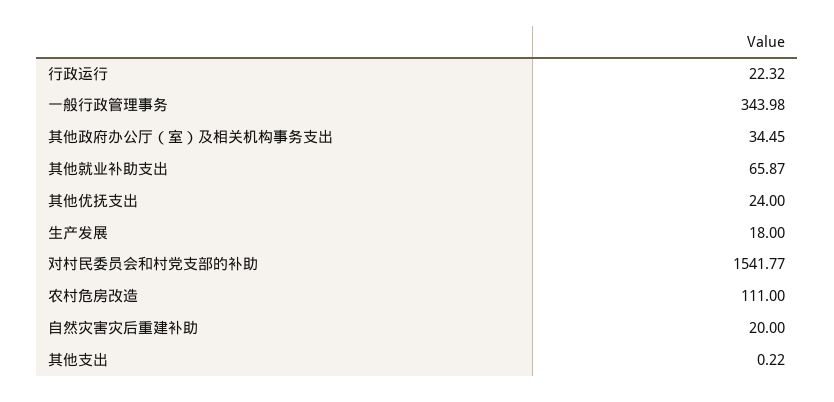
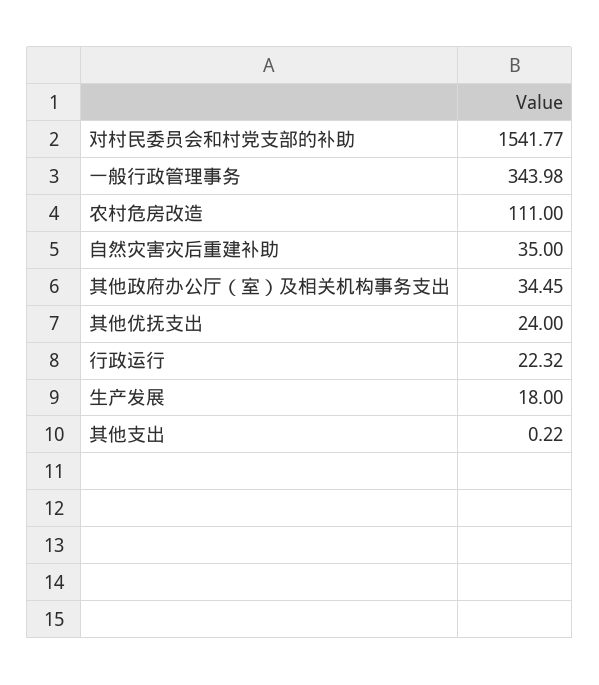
  {
    "行政运行": 22.32,
    "一般行政管理事务": 343.98,
    "其他政府办公厅（室）及相关机构事务支出": 34.45,
-   "其他就业补助支出": 65.87,
    "其他优抚支出": 24,
    "生产发展": 18,
    "对村民委员会和村党支部的补助": 1541.77,
    "农村危房改造": 111,
-   "自然灾害灾后重建补助": 20,
+   "自然灾害灾后重建补助": 35,
    "其他支出": 0.22
  }

